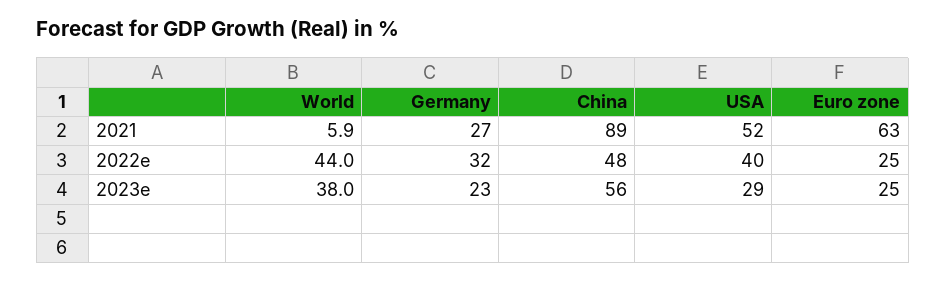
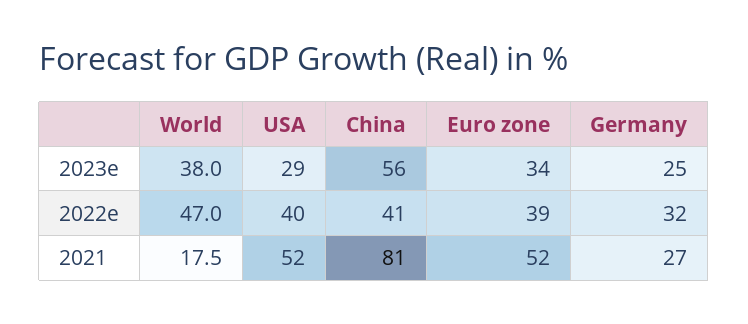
  {
    "World": {
-     "2021": 5.9,
+     "2021": 17.5,
-     "2022e": 44,
+     "2022e": 47,
      "2023e": 38
    },
    "Germany": {
      "2021": 27,
      "2022e": 32,
-     "2023e": 23
+     "2023e": 25
    },
    "China": {
-     "2021": 89,
+     "2021": 81,
-     "2022e": 48,
+     "2022e": 41,
      "2023e": 56
    },
    "USA": {
      "2021": 52,
      "2022e": 40,
      "2023e": 29
    },
    "Euro zone": {
-     "2021": 63,
+     "2021": 52,
-     "2022e": 25,
+     "2022e": 39,
-     "2023e": 25
+     "2023e": 34
    }
  }

